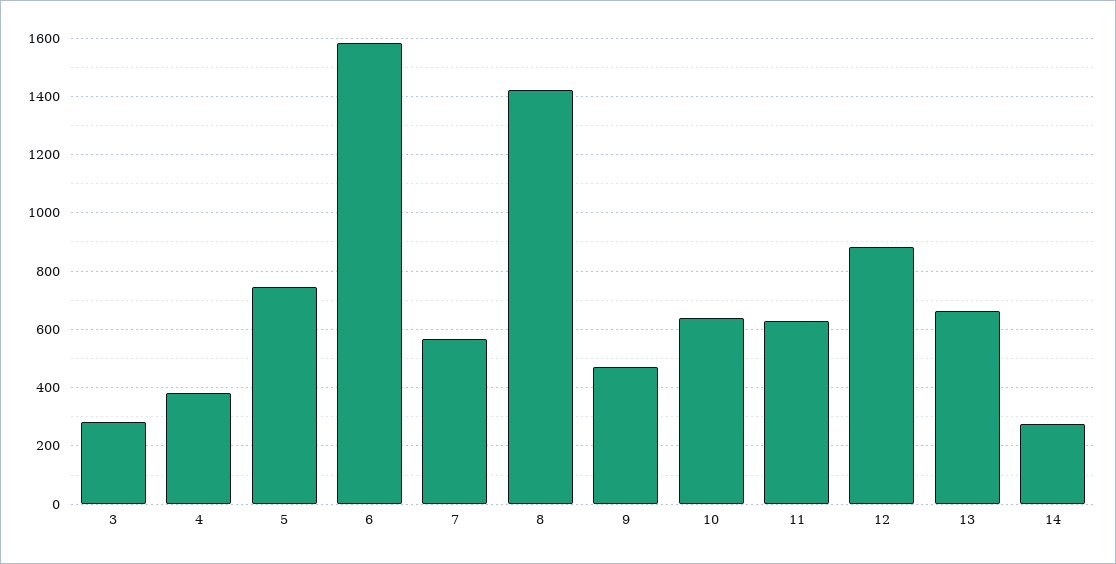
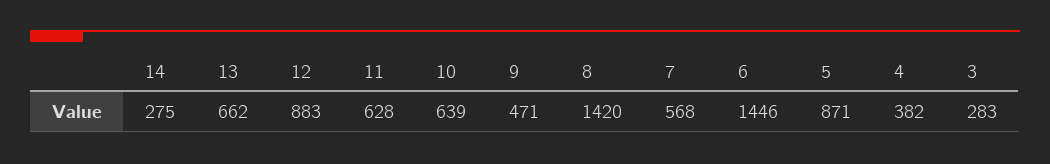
  {
    "3": 283,
    "4": 382,
-   "5": 750,
+   "5": 871,
-   "6": 1575,
+   "6": 1446,
    "7": 568,
    "8": 1420,
    "9": 471,
    "10": 639,
    "11": 628,
    "12": 883,
    "13": 662,
    "14": 275
  }

